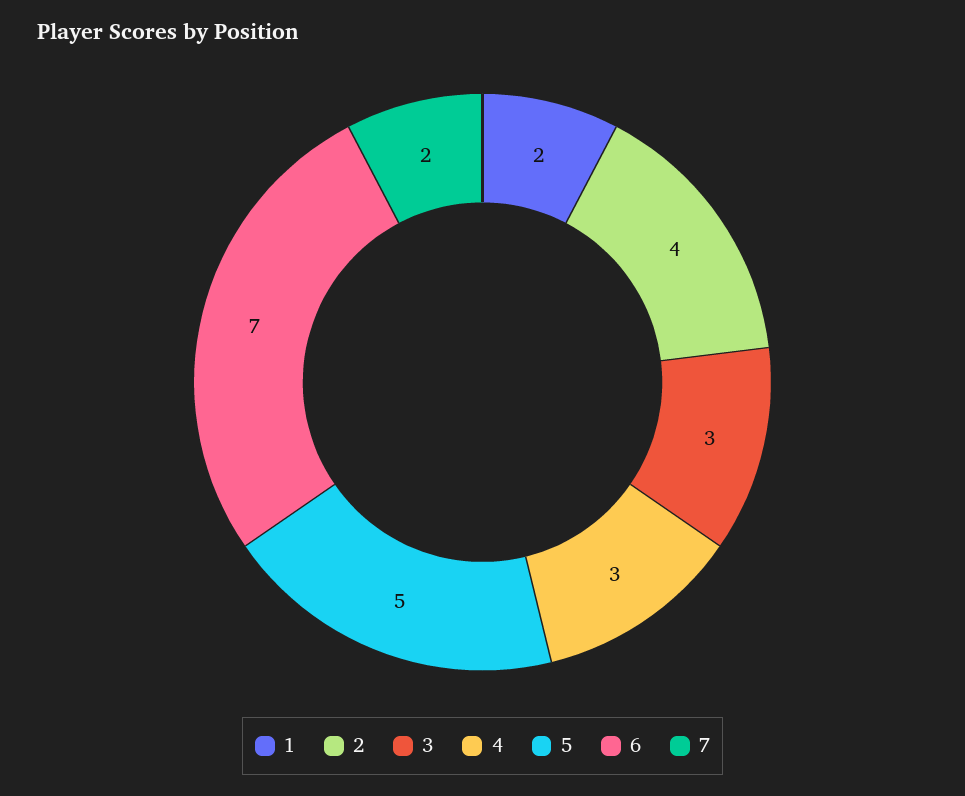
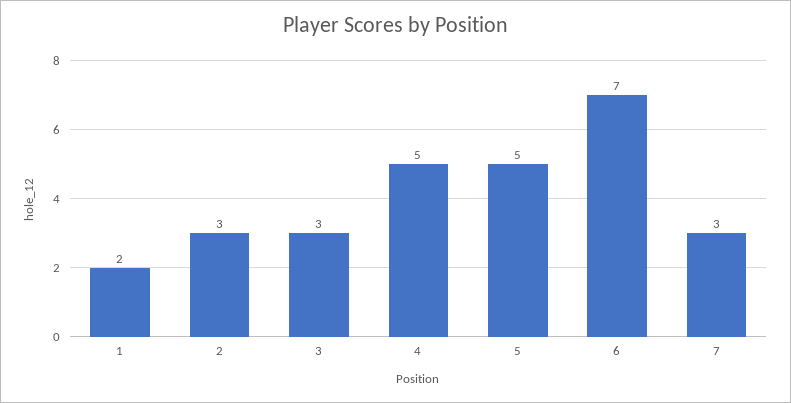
  {
    "1": 2,
-   "2": 4,
+   "2": 3,
    "3": 3,
-   "4": 3,
+   "4": 5,
    "5": 5,
    "6": 7,
-   "7": 2
+   "7": 3
  }

